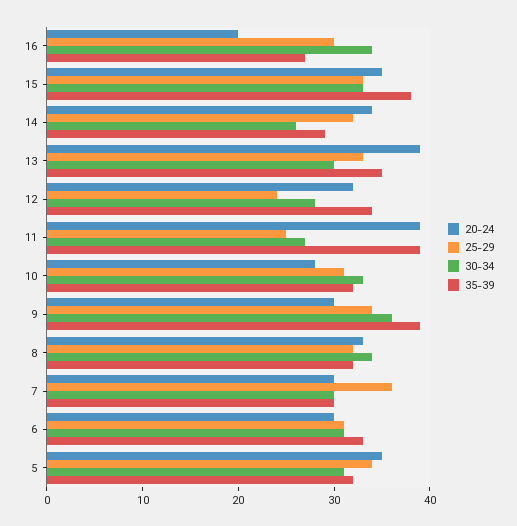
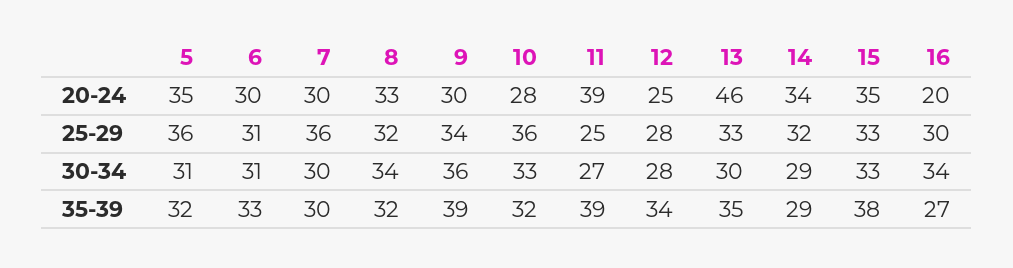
  {
    "20-24": {
      "16": 20,
      "15": 35,
      "14": 34,
-     "13": 39,
+     "13": 46,
-     "12": 32,
+     "12": 25,
      "11": 39,
      "10": 28,
      "9": 30,
      "8": 33,
      "7": 30,
      "6": 30,
      "5": 35
    },
    "25-29": {
      "16": 30,
      "15": 33,
      "14": 32,
      "13": 33,
-     "12": 24,
+     "12": 28,
      "11": 25,
-     "10": 31,
+     "10": 36,
      "9": 34,
      "8": 32,
      "7": 36,
      "6": 31,
-     "5": 34
+     "5": 36
    },
    "30-34": {
      "16": 34,
      "15": 33,
-     "14": 26,
+     "14": 29,
      "13": 30,
      "12": 28,
      "11": 27,
      "10": 33,
      "9": 36,
      "8": 34,
      "7": 30,
      "6": 31,
      "5": 31
    },
    "35-39": {
      "16": 27,
      "15": 38,
      "14": 29,
      "13": 35,
      "12": 34,
      "11": 39,
      "10": 32,
      "9": 39,
      "8": 32,
      "7": 30,
      "6": 33,
      "5": 32
    }
  }

